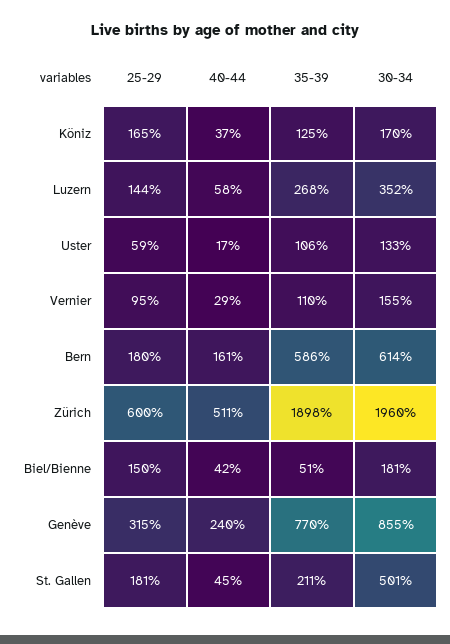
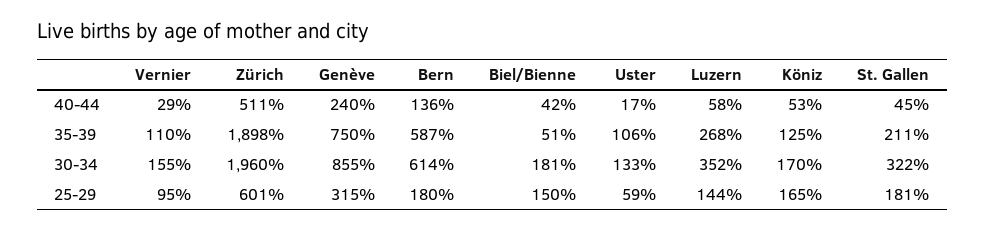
  {
    "25-29": {
      "Köniz": 165,
      "Luzern": 144,
      "Uster": 59,
      "Vernier": 95,
      "Bern": 180,
-     "Zürich": 600,
+     "Zürich": 601,
      "Biel/Bienne": 150,
      "Genève": 315,
      "St. Gallen": 181
    },
    "40-44": {
-     "Köniz": 37,
+     "Köniz": 53,
      "Luzern": 58,
      "Uster": 17,
      "Vernier": 29,
-     "Bern": 161,
+     "Bern": 136,
      "Zürich": 511,
      "Biel/Bienne": 42,
      "Genève": 240,
      "St. Gallen": 45
    },
    "35-39": {
      "Köniz": 125,
      "Luzern": 268,
      "Uster": 106,
      "Vernier": 110,
-     "Bern": 586,
+     "Bern": 587,
      "Zürich": 1898,
      "Biel/Bienne": 51,
-     "Genève": 770,
+     "Genève": 750,
      "St. Gallen": 211
    },
    "30-34": {
      "Köniz": 170,
      "Luzern": 352,
      "Uster": 133,
      "Vernier": 155,
      "Bern": 614,
      "Zürich": 1960,
      "Biel/Bienne": 181,
      "Genève": 855,
-     "St. Gallen": 501
+     "St. Gallen": 322
    }
  }

